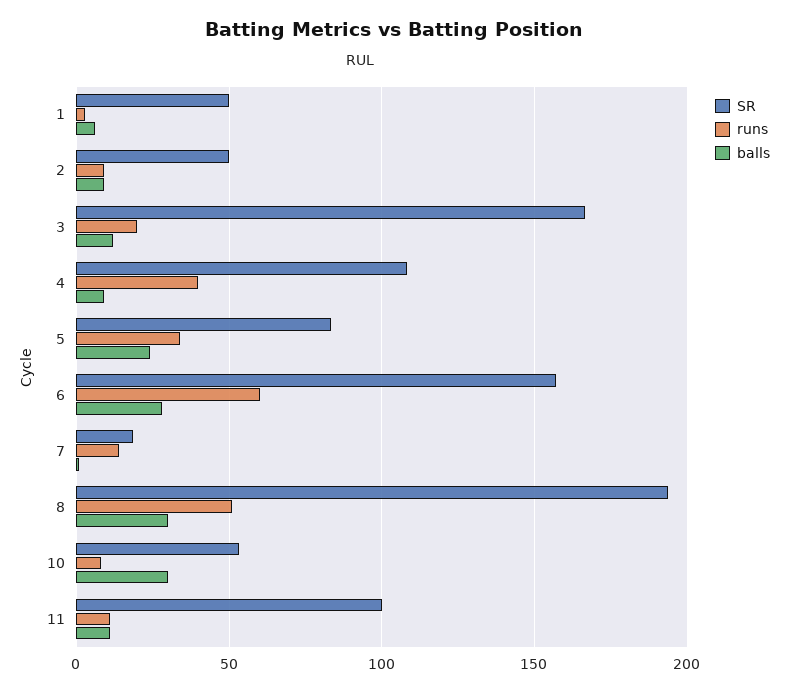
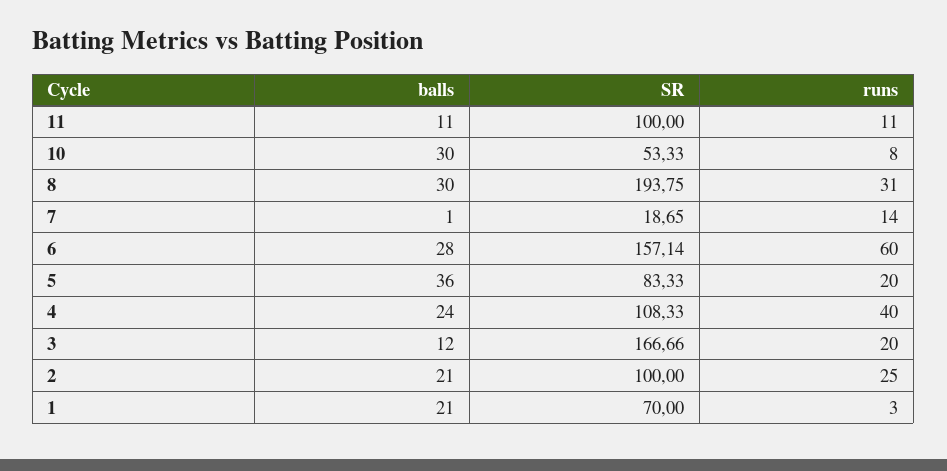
  {
    "SR": {
-     "1": 50,
+     "1": 70,
-     "2": 50,
+     "2": 100,
      "3": 166.66,
      "4": 108.33,
      "5": 83.33,
      "6": 157.14,
      "7": 18.65,
      "8": 193.75,
      "10": 53.33,
      "11": 100
    },
    "runs": {
      "1": 3,
-     "2": 10,
+     "2": 25,
      "3": 20,
      "4": 40,
-     "5": 35,
+     "5": 20,
      "6": 60,
      "7": 14,
-     "8": 50,
+     "8": 31,
      "10": 8,
      "11": 11
    },
    "balls": {
-     "1": 5,
+     "1": 21,
-     "2": 10,
+     "2": 21,
      "3": 12,
-     "4": 10,
+     "4": 24,
-     "5": 25,
+     "5": 36,
      "6": 28,
      "7": 1,
      "8": 30,
      "10": 30,
      "11": 11
    }
  }

